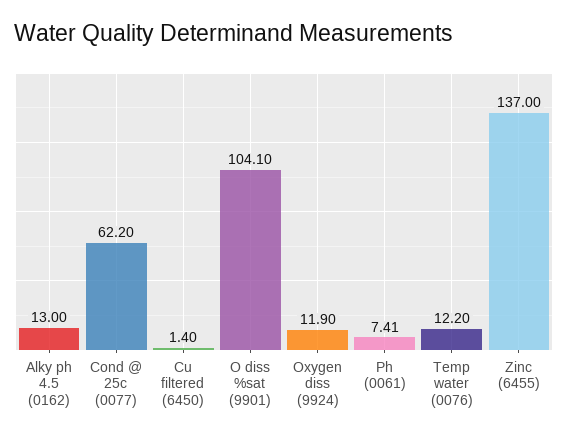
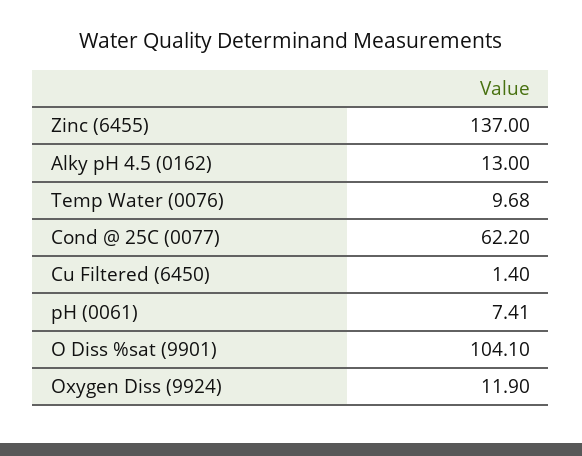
  {
    "Alky ph 4.5 (0162)": 13,
    "Cond @ 25c (0077)": 62.2,
    "Cu filtered (6450)": 1.4,
    "O diss %sat (9901)": 104.1,
    "Oxygen diss (9924)": 11.9,
    "Ph (0061)": 7.41,
-   "Temp water (0076)": 12.2,
+   "Temp water (0076)": 9.68,
    "Zinc (6455)": 137
  }

